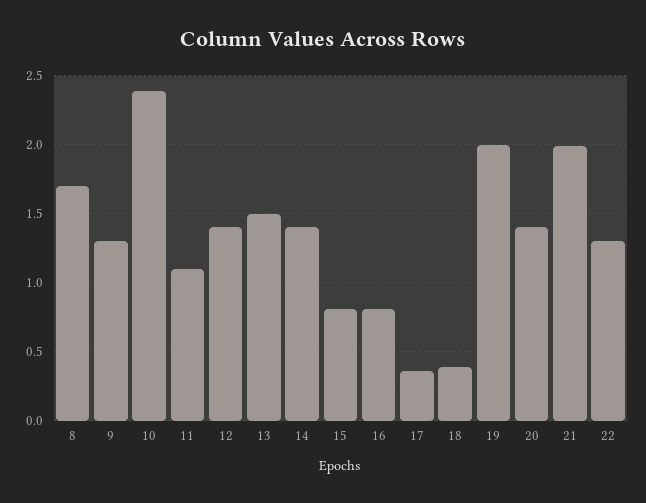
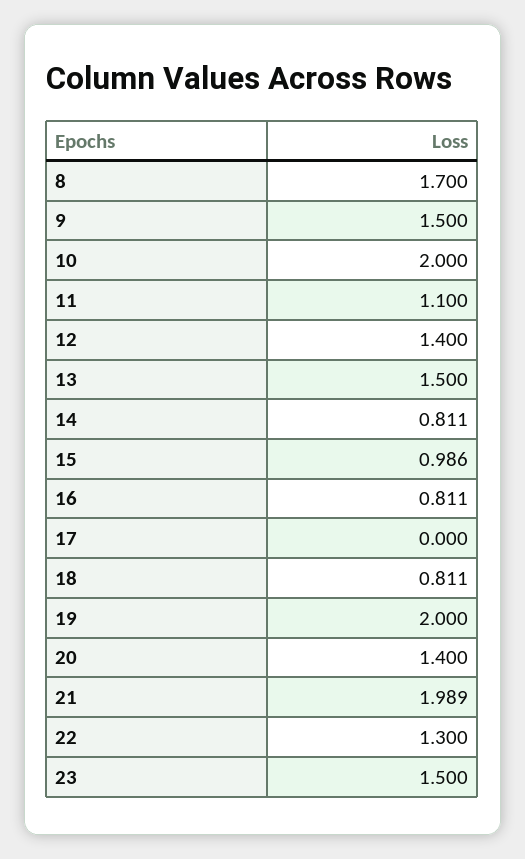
  {
    "8": 1.7,
-   "9": 1.3,
+   "9": 1.5,
-   "10": 2.4,
+   "10": 2,
    "11": 1.1,
    "12": 1.4,
    "13": 1.5,
-   "14": 1.4,
+   "14": 0.811,
-   "15": 0.8,
+   "15": 0.986,
    "16": 0.811,
-   "17": 0.35,
+   "17": 0,
-   "18": 0.4,
+   "18": 0.811,
    "19": 2,
    "20": 1.4,
    "21": 1.989,
-   "22": 1.3
+   "22": 1.3,
+   "23": 1.5
  }

